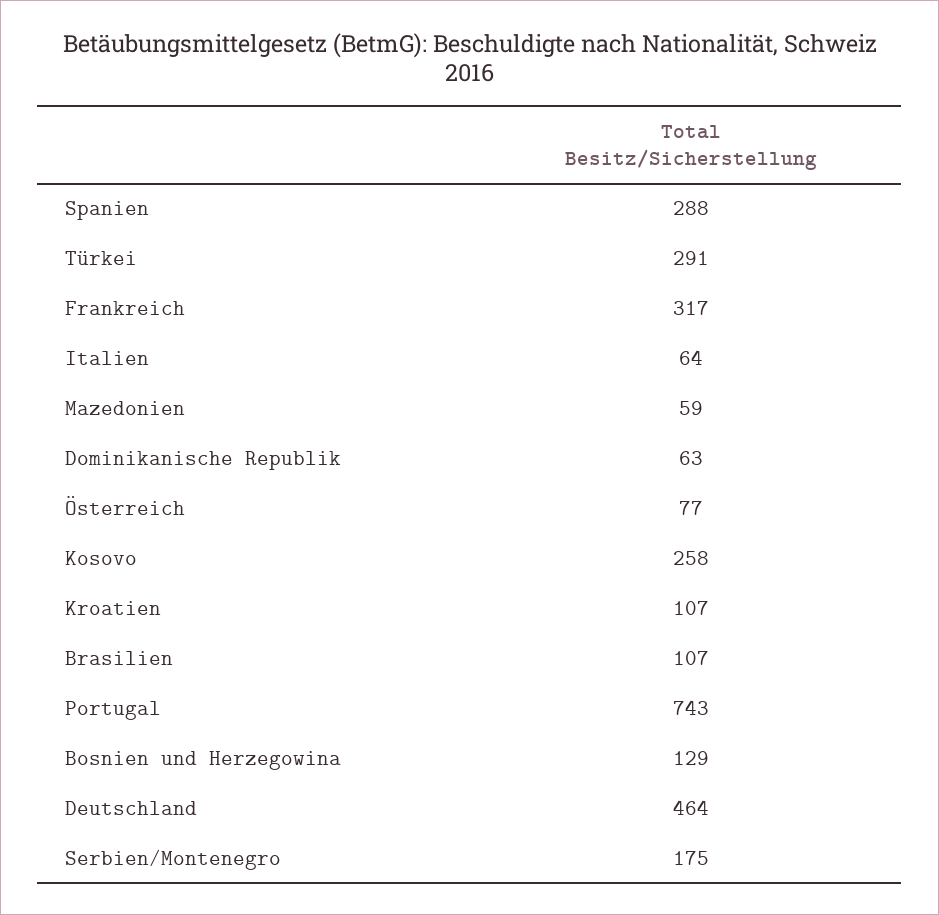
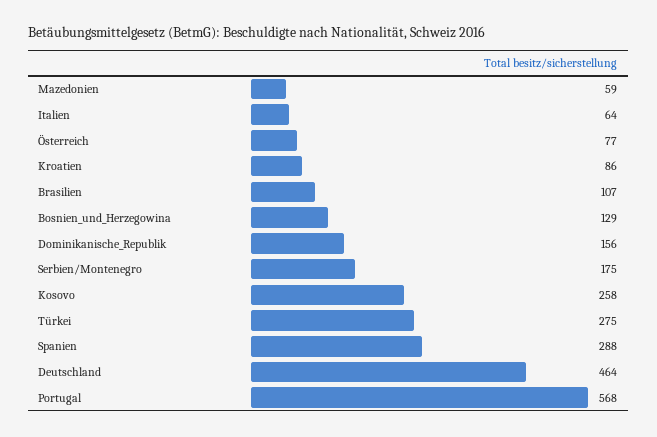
  {
    "Spanien": 288,
-   "Türkei": 291,
+   "Türkei": 275,
-   "Frankreich": 317,
    "Italien": 64,
    "Mazedonien": 59,
-   "Dominikanische Republik": 63,
+   "Dominikanische Republik": 156,
    "Österreich": 77,
    "Kosovo": 258,
-   "Kroatien": 107,
+   "Kroatien": 86,
    "Brasilien": 107,
-   "Portugal": 743,
+   "Portugal": 568,
    "Bosnien und Herzegowina": 129,
    "Deutschland": 464,
    "Serbien/Montenegro": 175
  }

